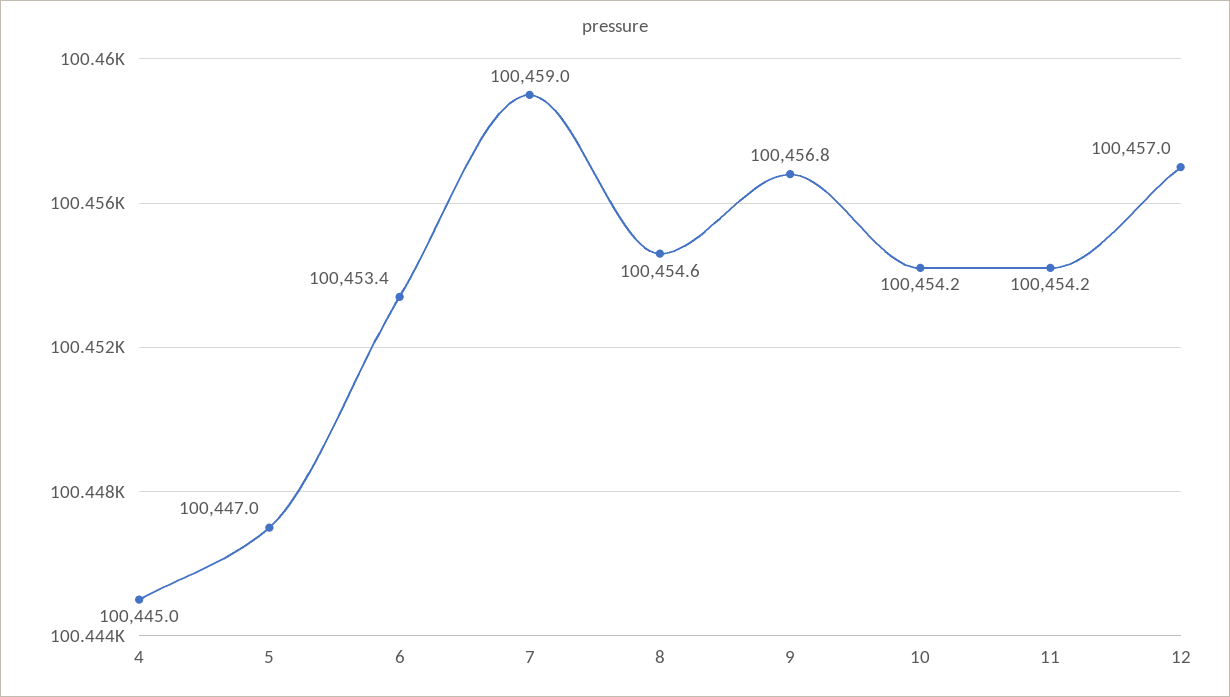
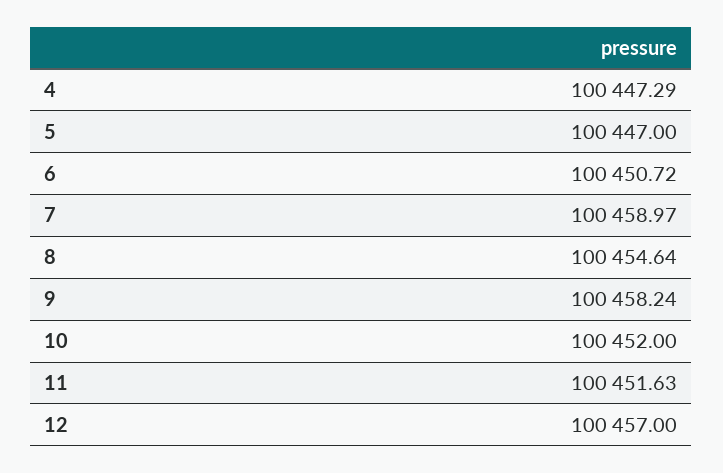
  {
-   "4": 100445,
+   "4": 100447.29,
    "5": 100447,
-   "6": 100453.4,
+   "6": 100450.72,
    "7": 100458.97,
    "8": 100454.64,
-   "9": 100456.8,
+   "9": 100458.24,
-   "10": 100454.2,
+   "10": 100452,
-   "11": 100454.2,
+   "11": 100451.63,
    "12": 100457
  }

